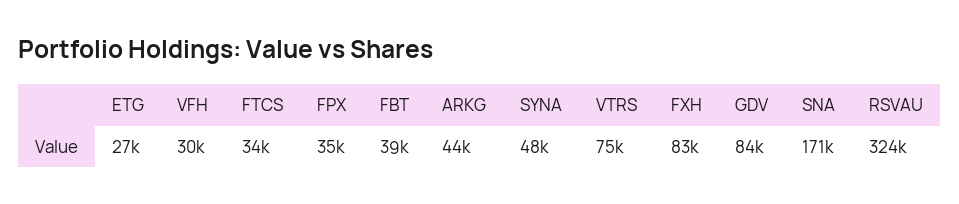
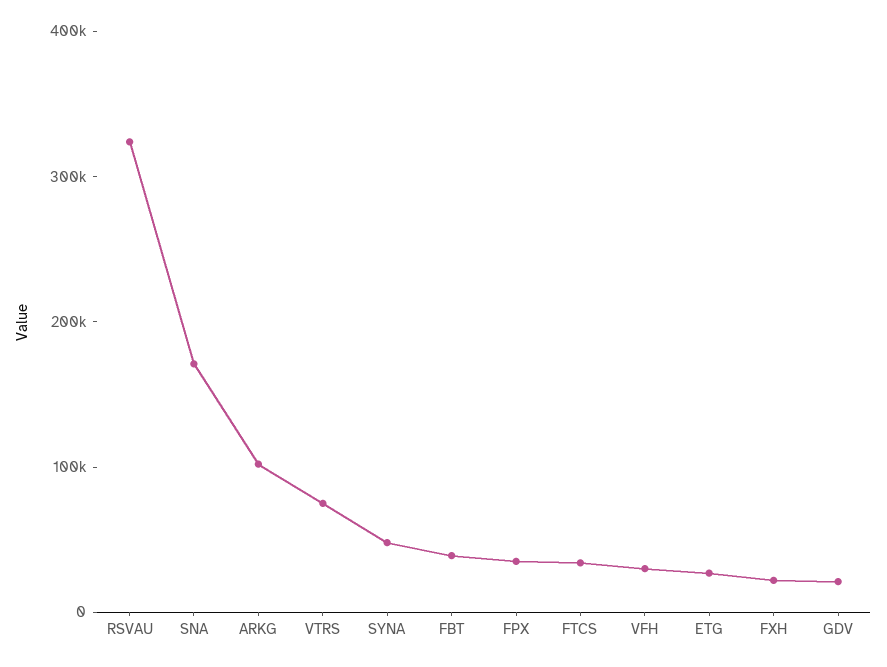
  {
    "ETG": 27000,
    "VFH": 30000,
    "FTCS": 34000,
    "FPX": 35000,
    "FBT": 39000,
-   "ARKG": 44000,
+   "ARKG": 100000,
    "SYNA": 48000,
    "VTRS": 75000,
-   "FXH": 83000,
+   "FXH": 20000,
-   "GDV": 84000,
+   "GDV": 20000,
    "SNA": 171000,
    "RSVAU": 324000
  }

